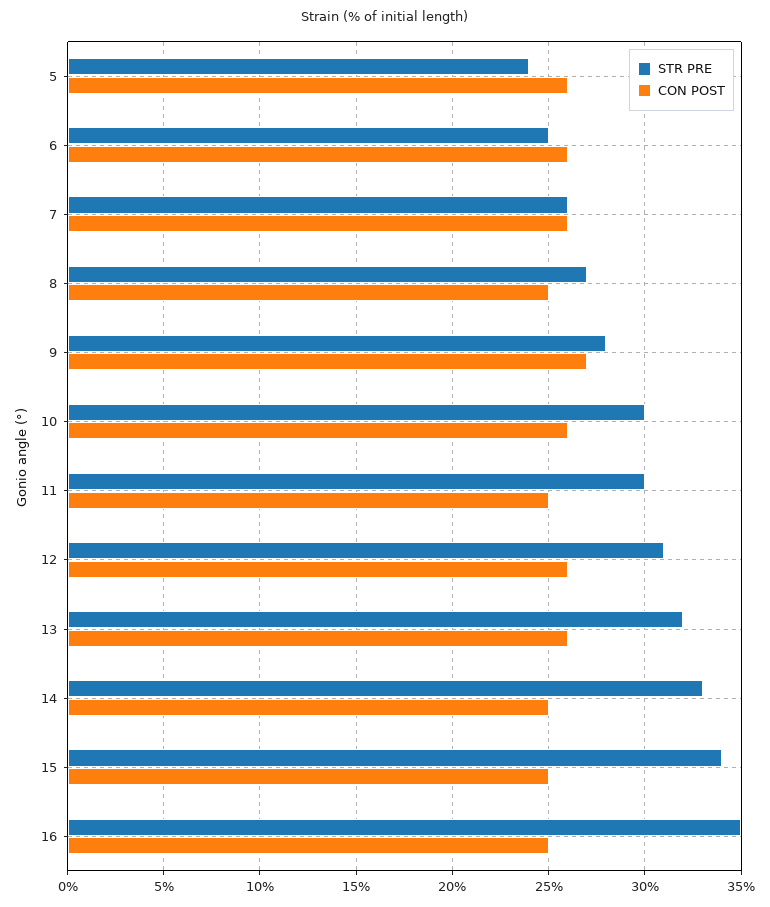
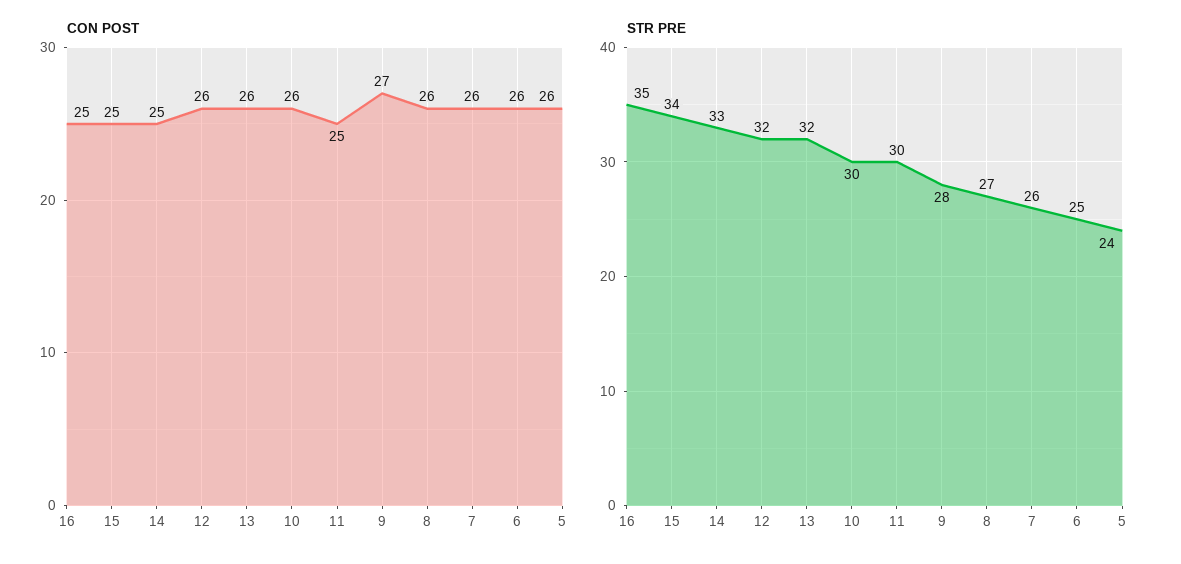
  {
    "STR PRE": {
      "5": 24,
      "6": 25,
      "7": 26,
      "8": 27,
      "9": 28,
      "10": 30,
      "11": 30,
-     "12": 31,
+     "12": 32,
      "13": 32,
      "14": 33,
      "15": 34,
      "16": 35
    },
    "CON POST": {
      "5": 26,
      "6": 26,
      "7": 26,
-     "8": 25,
+     "8": 26,
      "9": 27,
      "10": 26,
      "11": 25,
      "12": 26,
      "13": 26,
      "14": 25,
      "15": 25,
      "16": 25
    }
  }

